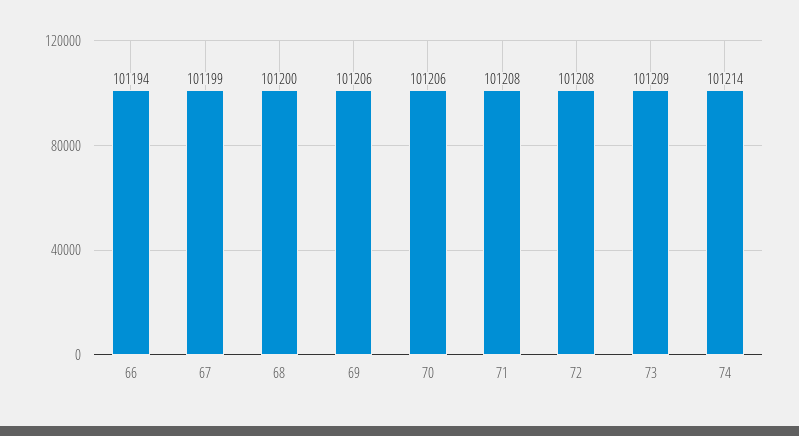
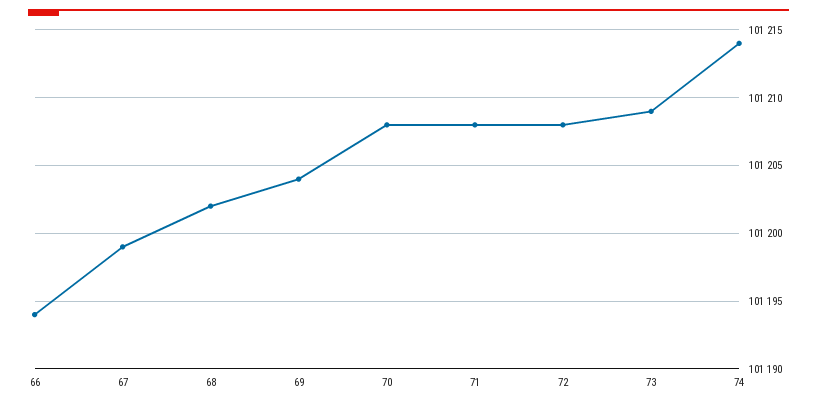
  {
    "66": 101194,
    "67": 101199,
-   "68": 101200,
+   "68": 101202,
-   "69": 101206,
+   "69": 101204,
-   "70": 101206,
+   "70": 101208,
    "71": 101208,
    "72": 101208,
    "73": 101209,
    "74": 101214
  }

